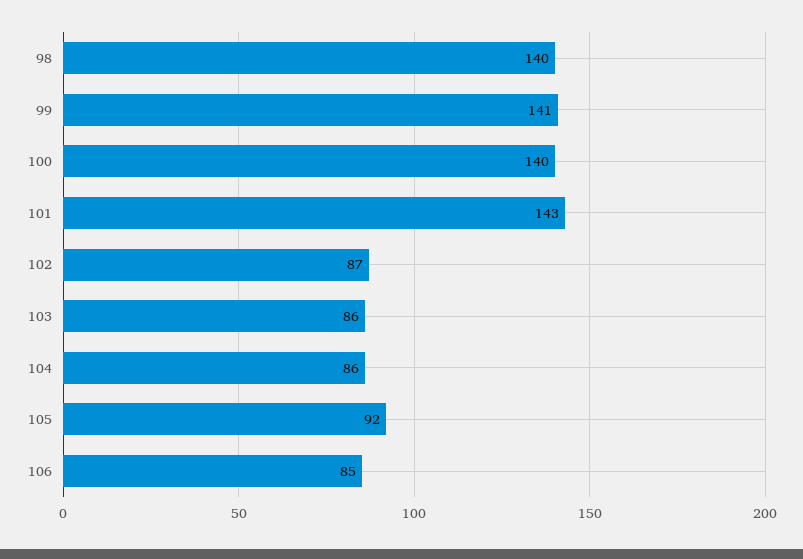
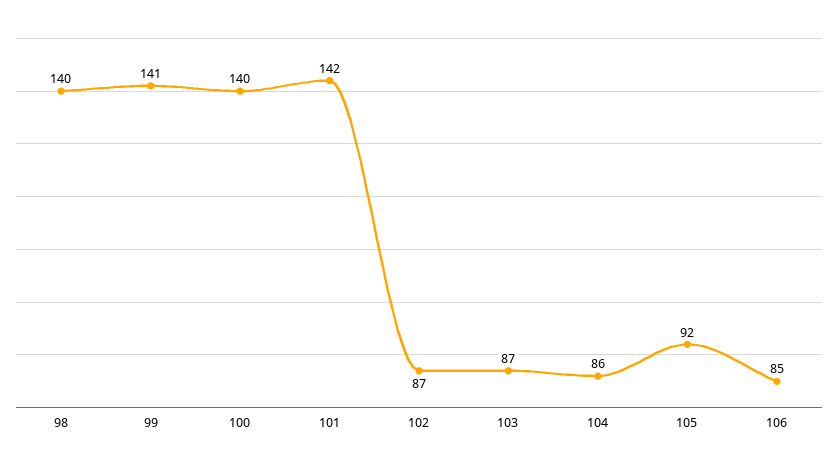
  {
    "98": 140,
    "99": 141,
    "100": 140,
-   "101": 143,
+   "101": 142,
    "102": 87,
-   "103": 86,
+   "103": 87,
    "104": 86,
    "105": 92,
    "106": 85
  }

